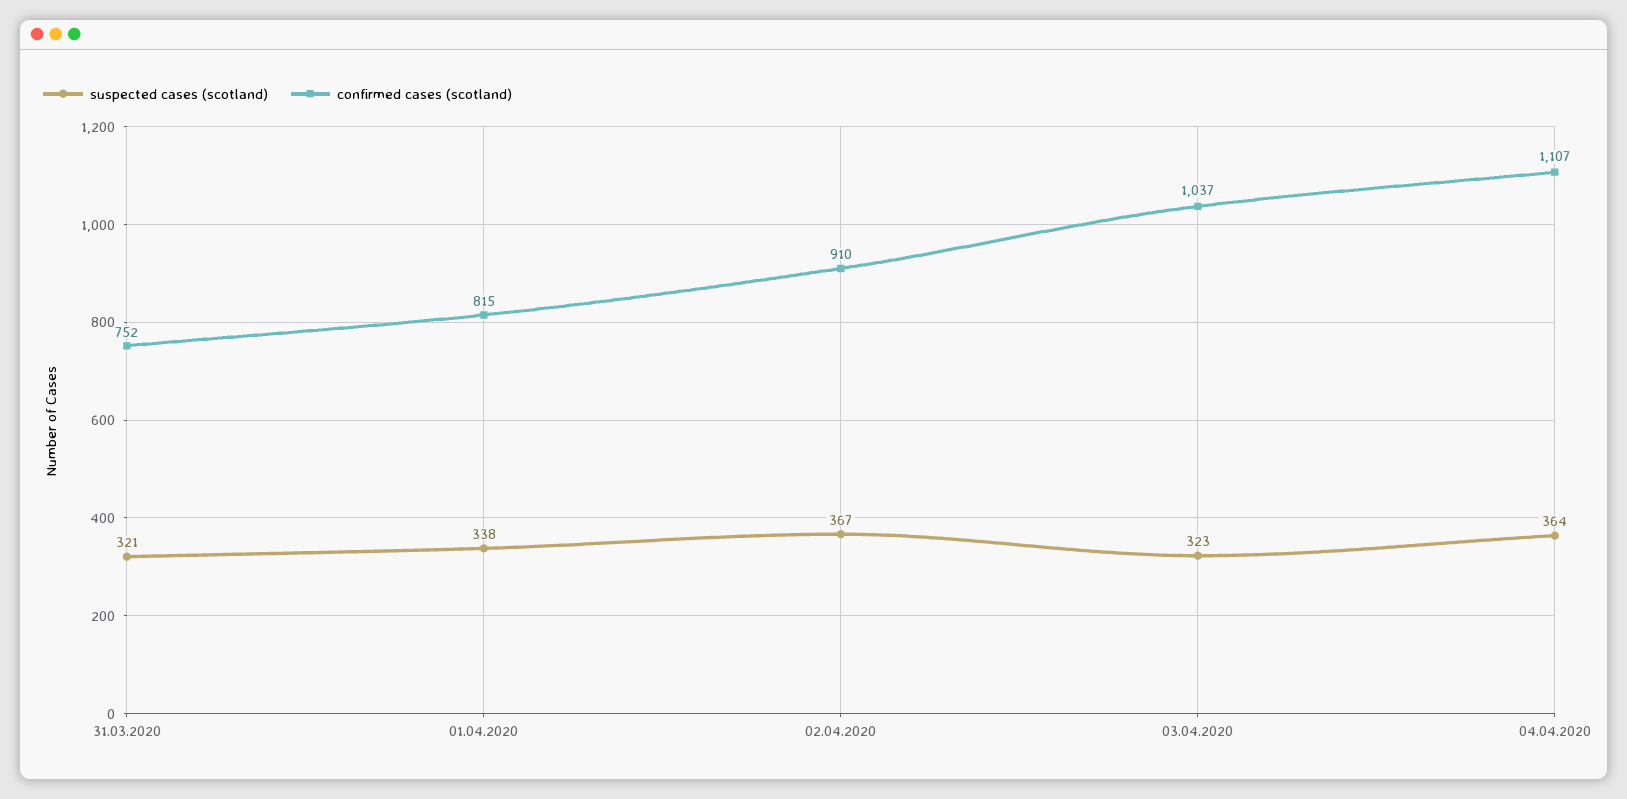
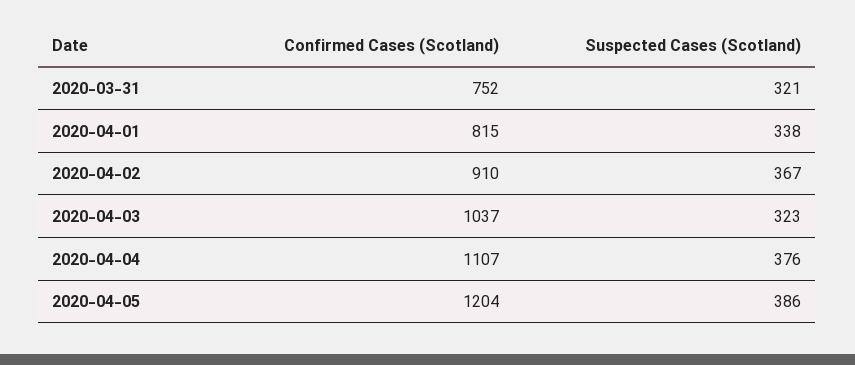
  {
    "suspected cases (scotland)": {
      "31.03.2020": 321,
      "01.04.2020": 338,
      "02.04.2020": 367,
      "03.04.2020": 323,
-     "04.04.2020": 364
+     "04.04.2020": 376,
+     "2020-04-05": 386
    },
    "confirmed cases (scotland)": {
      "31.03.2020": 752,
      "01.04.2020": 815,
      "02.04.2020": 910,
      "03.04.2020": 1037,
-     "04.04.2020": 1107
+     "04.04.2020": 1107,
+     "2020-04-05": 1204
    }
  }

